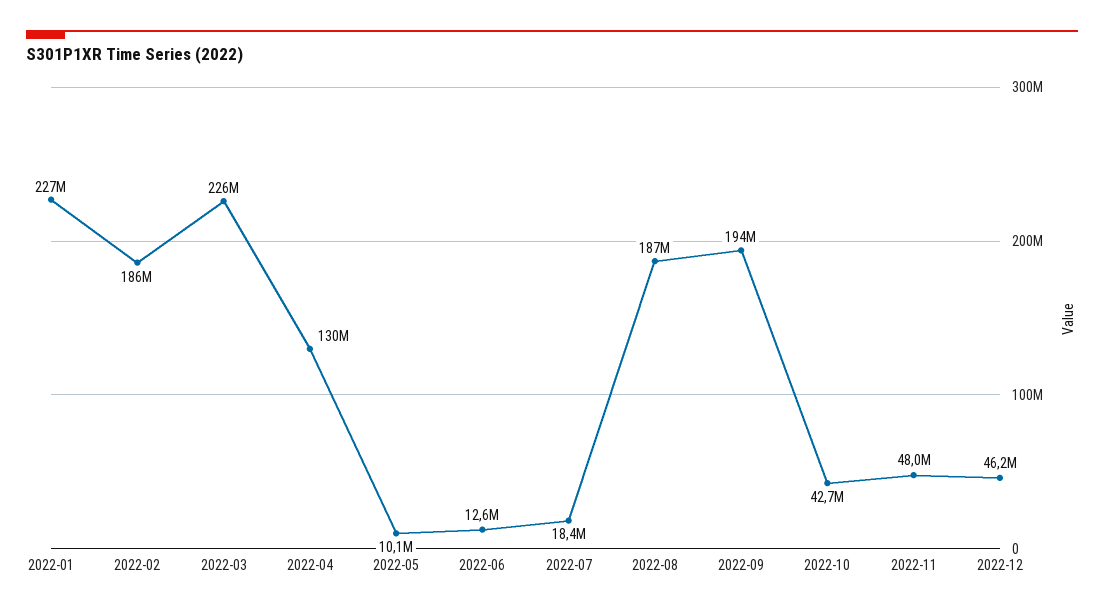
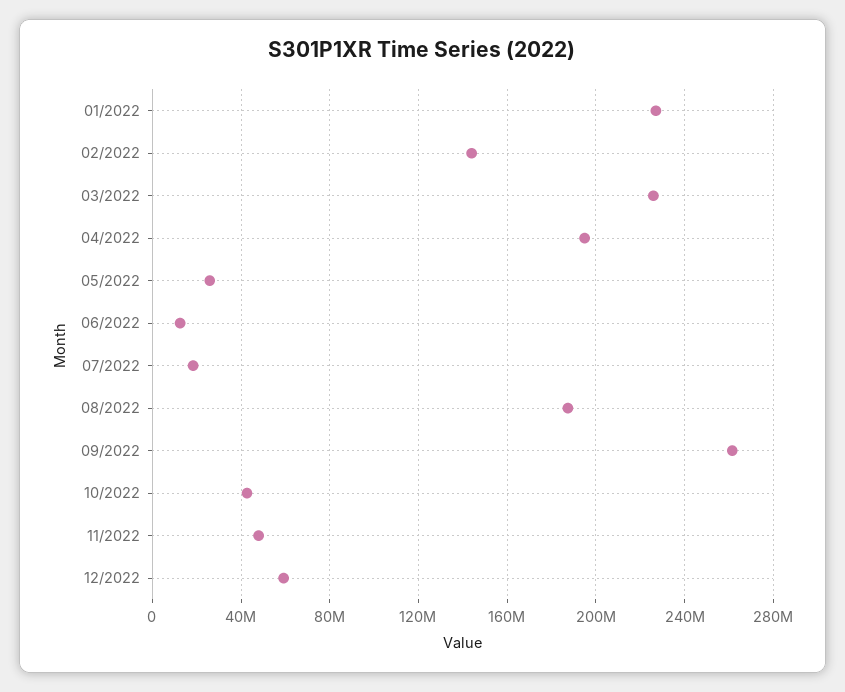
  {
    "2022-01": 227000000,
-   "2022-02": 186000000,
+   "2022-02": 145000000,
    "2022-03": 226000000,
-   "2022-04": 130000000,
+   "2022-04": 195000000,
-   "2022-05": 10100000,
+   "2022-05": 25000000,
    "2022-06": 12600000,
    "2022-07": 18400000,
    "2022-08": 187000000,
-   "2022-09": 194000000,
+   "2022-09": 260000000,
    "2022-10": 42700000,
    "2022-11": 48000000,
-   "2022-12": 46200000
+   "2022-12": 60000000
  }

